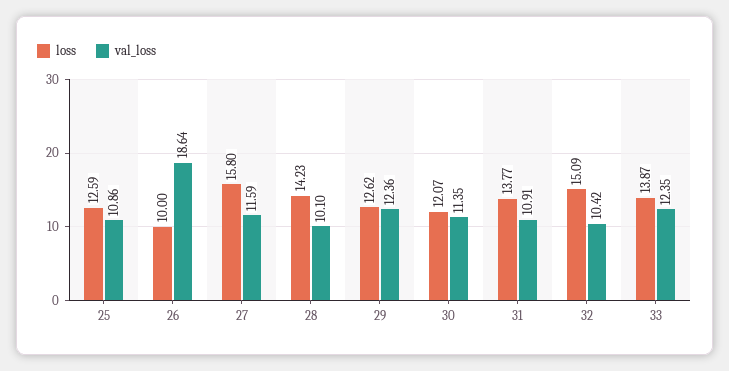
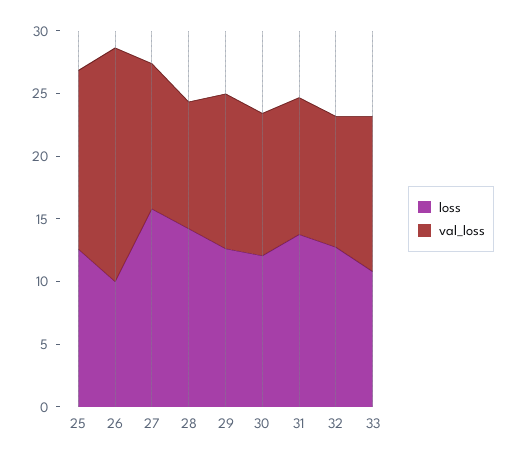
  {
    "loss": {
      "25": 12.59,
      "26": 10,
      "27": 15.8,
      "28": 14.23,
      "29": 12.62,
      "30": 12.07,
      "31": 13.77,
-     "32": 15.09,
+     "32": 13,
-     "33": 13.87
+     "33": 11
    },
    "val_loss": {
-     "25": 10.86,
+     "25": 14,
      "26": 18.64,
      "27": 11.59,
      "28": 10.1,
      "29": 12.36,
      "30": 11.35,
      "31": 10.91,
      "32": 10.42,
      "33": 12.35
    }
  }

